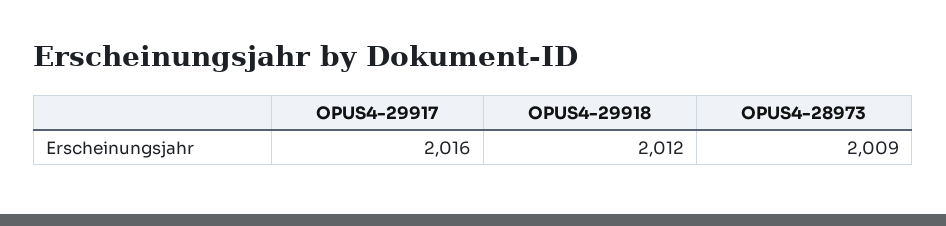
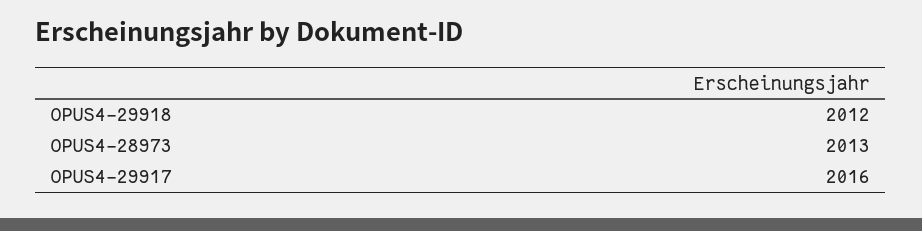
  {
    "OPUS4-29917": 2016,
    "OPUS4-29918": 2012,
-   "OPUS4-28973": 2009
+   "OPUS4-28973": 2013
  }

